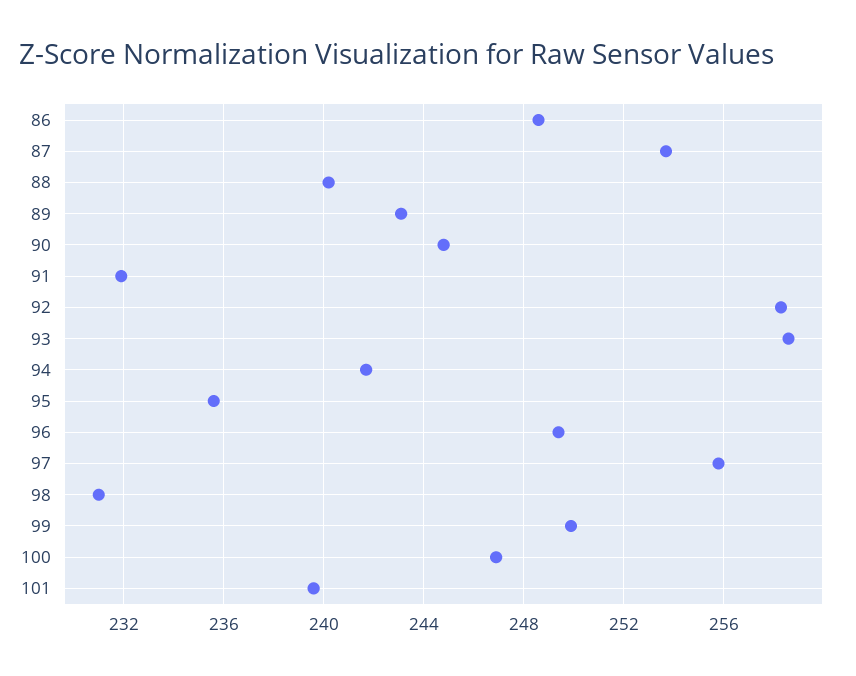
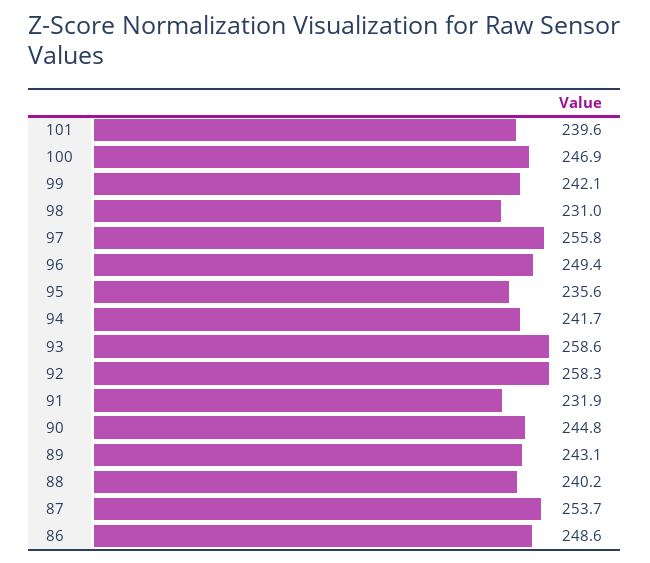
  {
    "86": 248.6,
    "87": 253.7,
    "88": 240.2,
    "89": 243.1,
    "90": 244.8,
    "91": 231.9,
    "92": 258.3,
    "93": 258.6,
    "94": 241.7,
    "95": 235.6,
    "96": 249.4,
    "97": 255.8,
    "98": 231,
-   "99": 250,
+   "99": 242.1,
    "100": 246.9,
    "101": 239.6
  }

